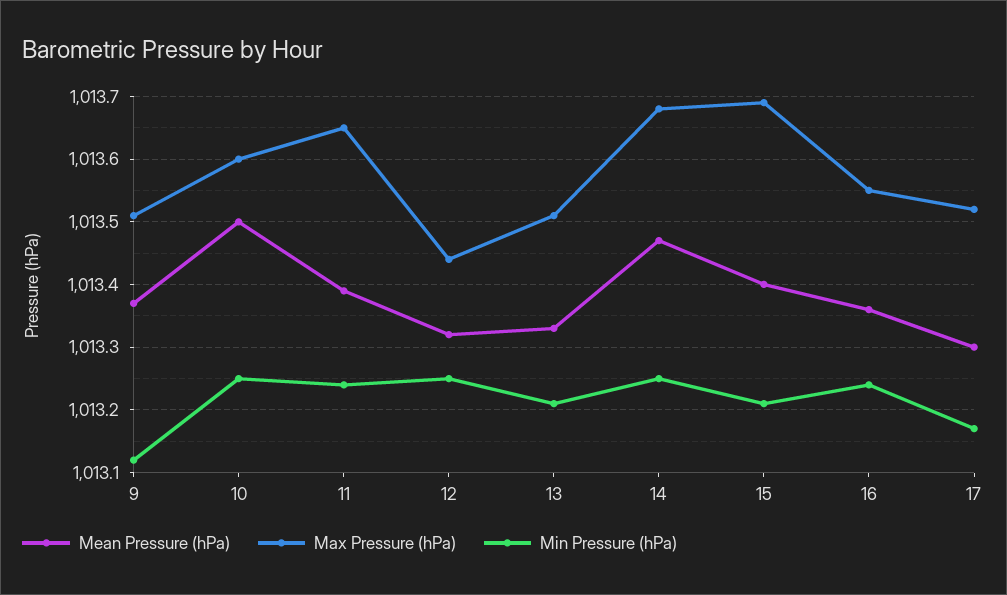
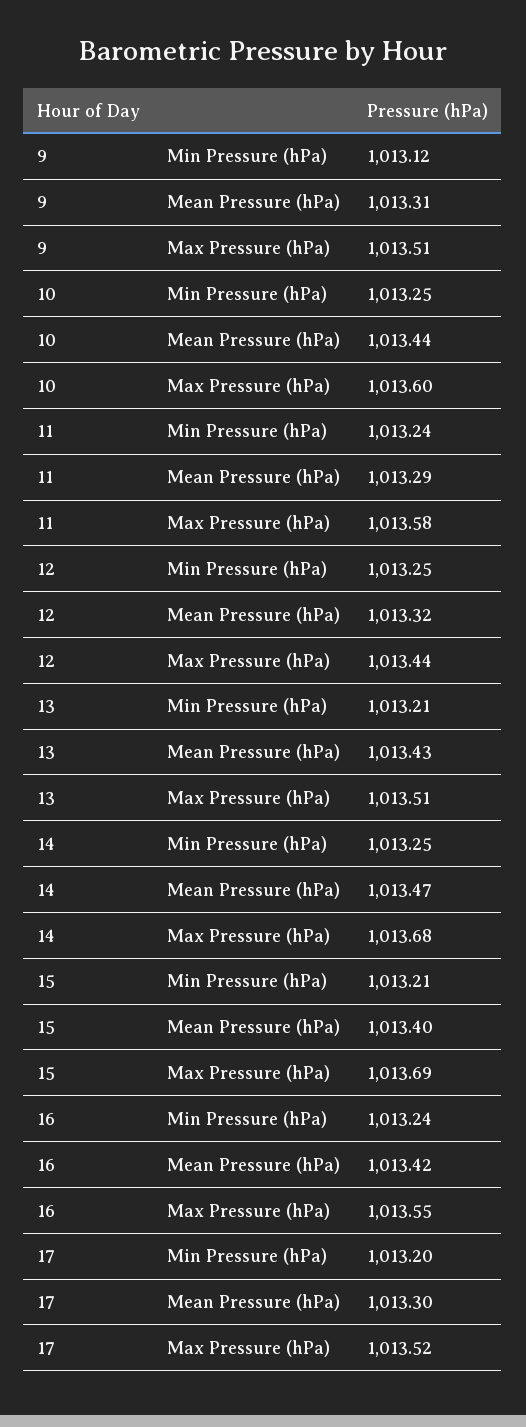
  {
    "Mean Pressure (hPa)": {
-     "9": 1013.37,
+     "9": 1013.31,
-     "10": 1013.5,
+     "10": 1013.44,
-     "11": 1013.39,
+     "11": 1013.29,
      "12": 1013.32,
-     "13": 1013.33,
+     "13": 1013.43,
      "14": 1013.47,
      "15": 1013.4,
-     "16": 1013.36,
+     "16": 1013.42,
      "17": 1013.3
    },
    "Max Pressure (hPa)": {
      "9": 1013.51,
      "10": 1013.6,
-     "11": 1013.65,
+     "11": 1013.58,
      "12": 1013.44,
      "13": 1013.51,
      "14": 1013.68,
      "15": 1013.69,
      "16": 1013.55,
      "17": 1013.52
    },
    "Min Pressure (hPa)": {
      "9": 1013.12,
      "10": 1013.25,
      "11": 1013.24,
      "12": 1013.25,
      "13": 1013.21,
      "14": 1013.25,
      "15": 1013.21,
      "16": 1013.24,
-     "17": 1013.17
+     "17": 1013.2
    }
  }

